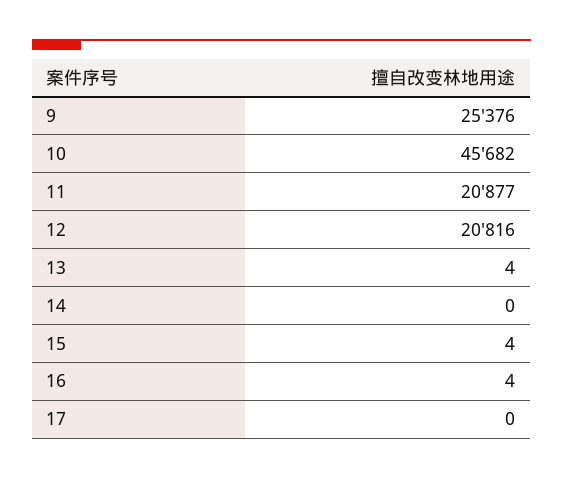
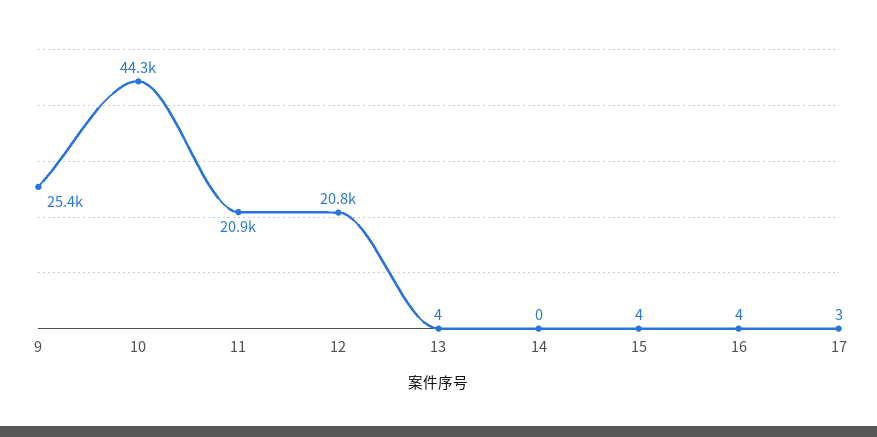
  {
    "9": 25376,
-   "10": 45682,
+   "10": 44300,
    "11": 20877,
    "12": 20816,
    "13": 4,
    "14": 0,
    "15": 4,
    "16": 4,
-   "17": 0
+   "17": 3
  }

